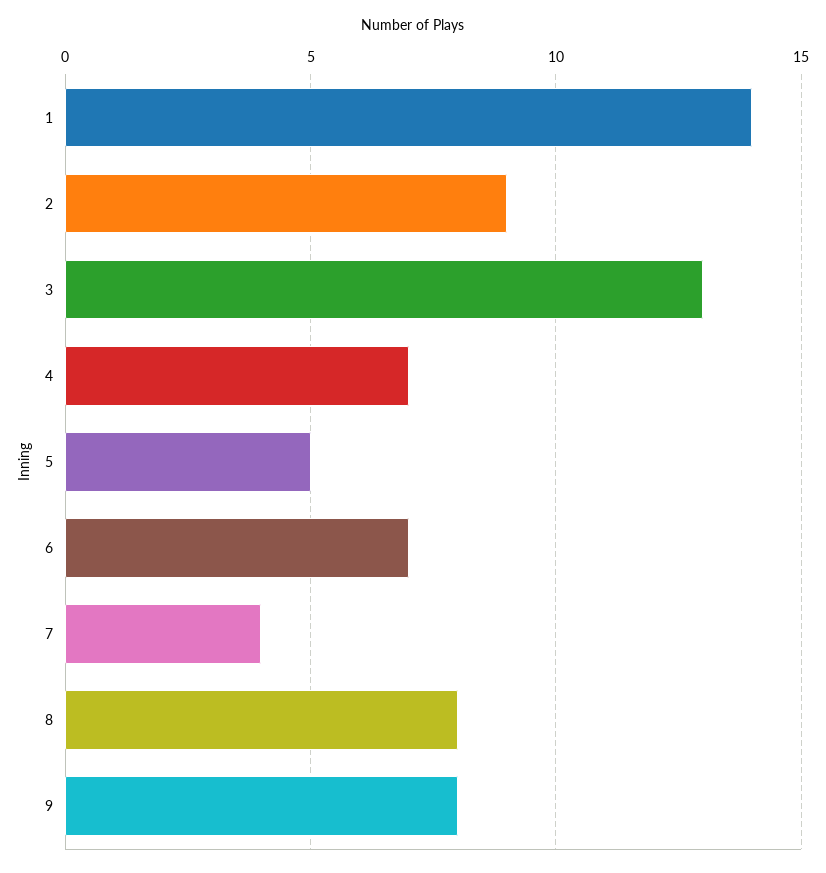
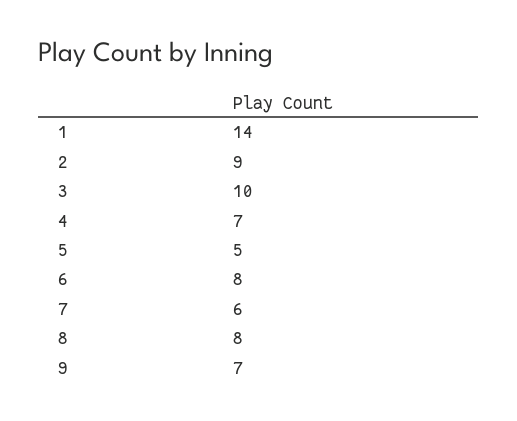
  {
    "1": 14,
    "2": 9,
-   "3": 13,
+   "3": 10,
    "4": 7,
    "5": 5,
-   "6": 7,
+   "6": 8,
-   "7": 4,
+   "7": 6,
    "8": 8,
-   "9": 8
+   "9": 7
  }

